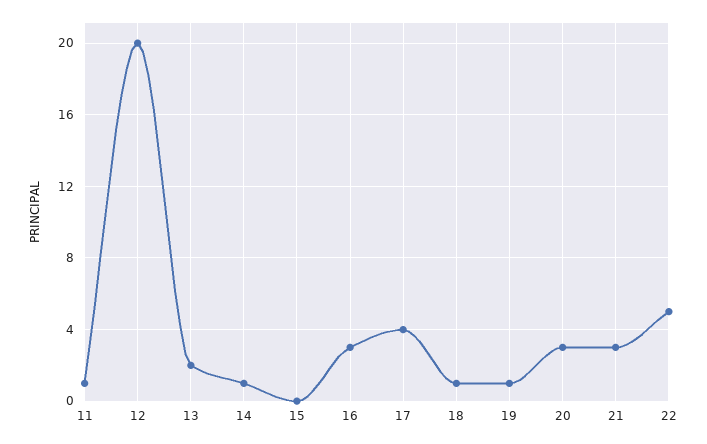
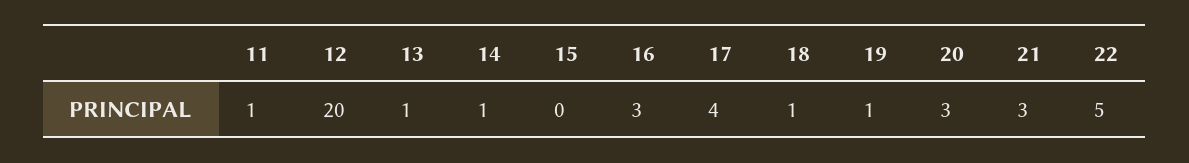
  {
    "11": 1,
    "12": 20,
-   "13": 2,
+   "13": 1,
    "14": 1,
    "15": 0,
    "16": 3,
    "17": 4,
    "18": 1,
    "19": 1,
    "20": 3,
    "21": 3,
    "22": 5
  }

